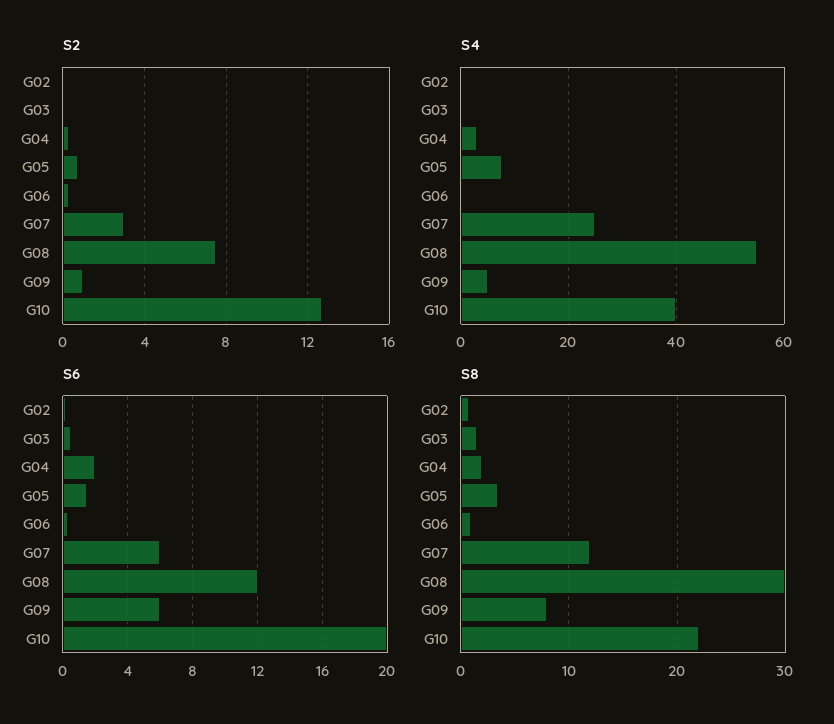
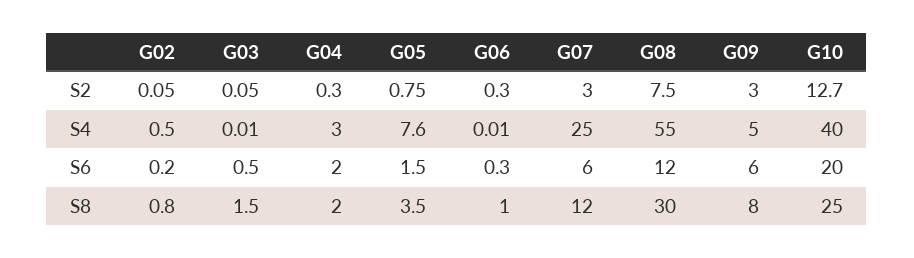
  {
    "S2": {
      "G02": 0.05,
      "G03": 0.05,
      "G04": 0.3,
      "G05": 0.75,
      "G06": 0.3,
      "G07": 3,
      "G08": 7.5,
-     "G09": 1,
+     "G09": 3,
      "G10": 12.7
    },
    "S4": {
      "G02": 0.5,
      "G03": 0.01,
      "G04": 3,
      "G05": 7.6,
      "G06": 0.01,
      "G07": 25,
      "G08": 55,
      "G09": 5,
      "G10": 40
    },
    "S6": {
      "G02": 0.2,
      "G03": 0.5,
      "G04": 2,
      "G05": 1.5,
      "G06": 0.3,
      "G07": 6,
      "G08": 12,
      "G09": 6,
      "G10": 20
    },
    "S8": {
      "G02": 0.8,
      "G03": 1.5,
      "G04": 2,
      "G05": 3.5,
      "G06": 1,
      "G07": 12,
      "G08": 30,
      "G09": 8,
-     "G10": 22
+     "G10": 25
    }
  }

